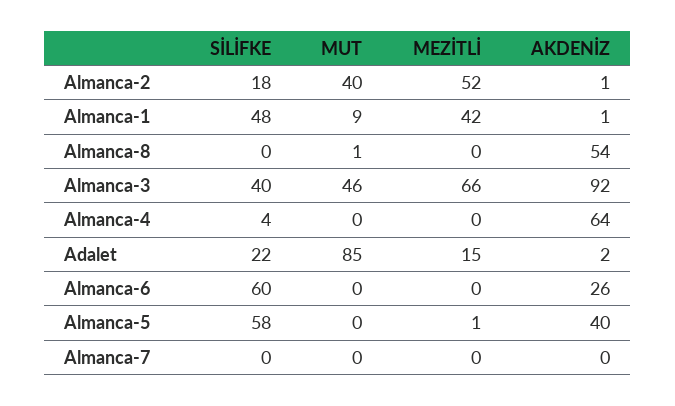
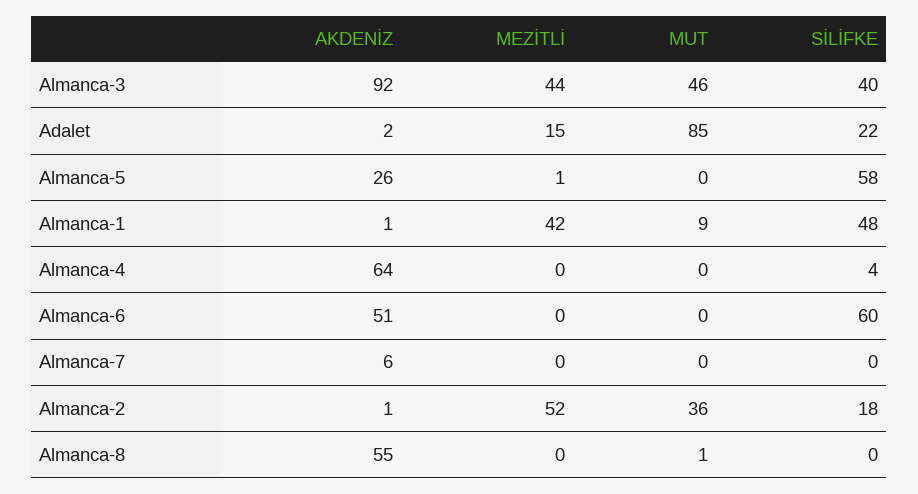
  {
    "SİLİFKE": {
      "Almanca-2": 18,
      "Almanca-1": 48,
      "Almanca-8": 0,
      "Almanca-3": 40,
      "Almanca-4": 4,
      "Adalet": 22,
      "Almanca-6": 60,
      "Almanca-5": 58,
      "Almanca-7": 0
    },
    "MUT": {
-     "Almanca-2": 40,
+     "Almanca-2": 36,
      "Almanca-1": 9,
      "Almanca-8": 1,
      "Almanca-3": 46,
      "Almanca-4": 0,
      "Adalet": 85,
      "Almanca-6": 0,
      "Almanca-5": 0,
      "Almanca-7": 0
    },
    "MEZİTLİ": {
      "Almanca-2": 52,
      "Almanca-1": 42,
      "Almanca-8": 0,
-     "Almanca-3": 66,
+     "Almanca-3": 44,
      "Almanca-4": 0,
      "Adalet": 15,
      "Almanca-6": 0,
      "Almanca-5": 1,
      "Almanca-7": 0
    },
    "AKDENİZ": {
      "Almanca-2": 1,
      "Almanca-1": 1,
-     "Almanca-8": 54,
+     "Almanca-8": 55,
      "Almanca-3": 92,
      "Almanca-4": 64,
      "Adalet": 2,
-     "Almanca-6": 26,
+     "Almanca-6": 51,
-     "Almanca-5": 40,
+     "Almanca-5": 26,
-     "Almanca-7": 0
+     "Almanca-7": 6
    }
  }

